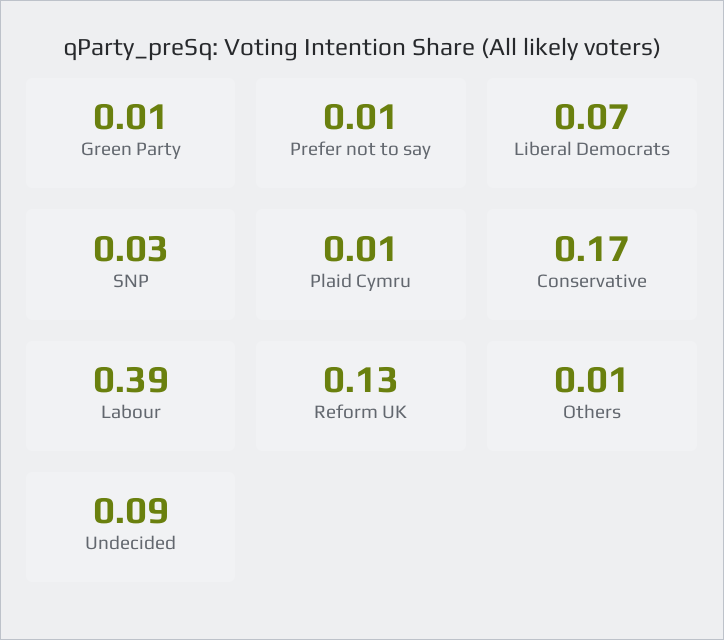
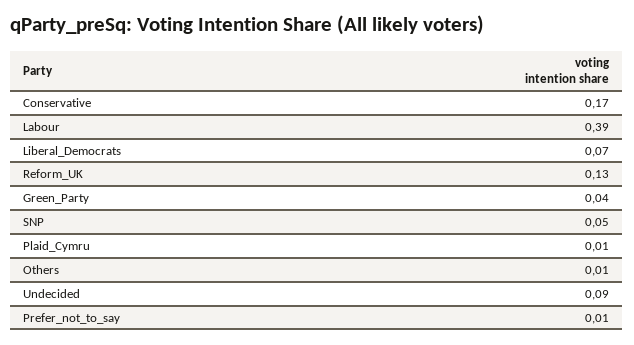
  {
-   "Green Party": 0.01,
+   "Green Party": 0.04,
    "Prefer not to say": 0.01,
    "Liberal Democrats": 0.07,
-   "SNP": 0.03,
+   "SNP": 0.05,
    "Plaid Cymru": 0.01,
    "Conservative": 0.17,
    "Labour": 0.39,
    "Reform UK": 0.13,
    "Others": 0.01,
    "Undecided": 0.09
  }

